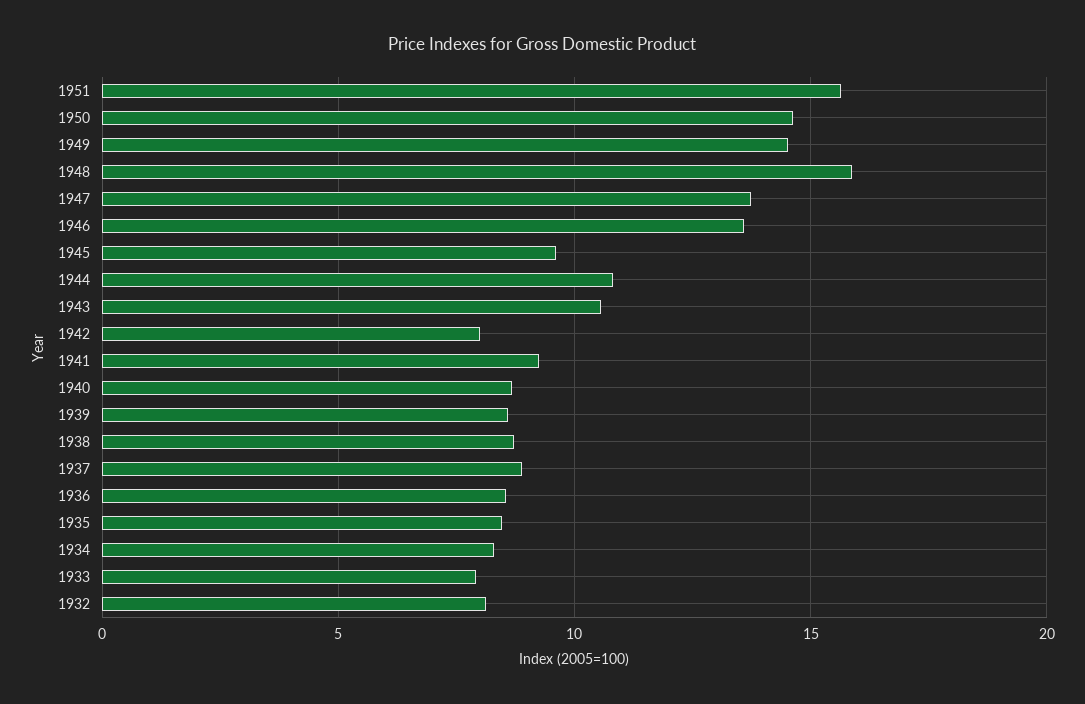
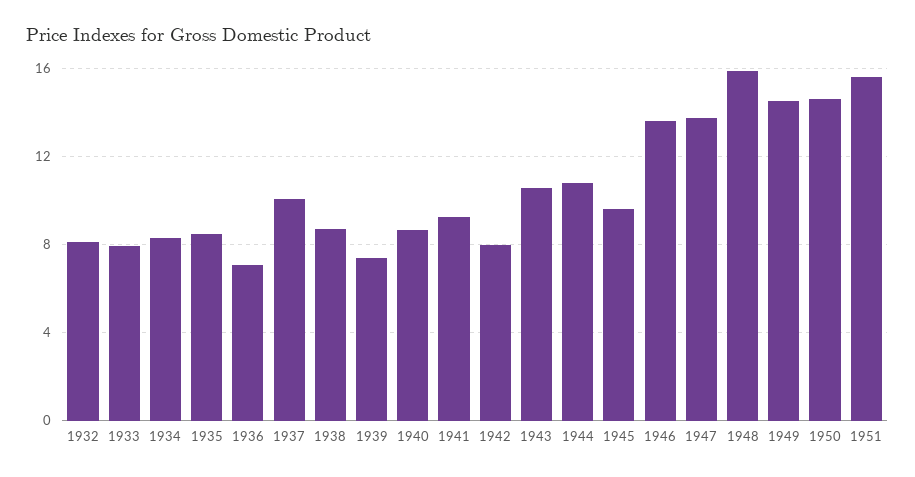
  {
    "1951": 15.5,
    "1950": 14.5,
    "1949": 14.5,
    "1948": 16,
    "1947": 13.5,
    "1946": 13.5,
    "1945": 9.5,
    "1944": 11,
    "1943": 10.5,
    "1942": 8,
    "1941": 9,
    "1940": 8.5,
-   "1939": 8.5,
+   "1939": 7.5,
    "1938": 8.5,
-   "1937": 9,
+   "1937": 10,
-   "1936": 8.5,
+   "1936": 7,
    "1935": 8.5,
    "1934": 8.5,
    "1933": 8,
    "1932": 8
  }

